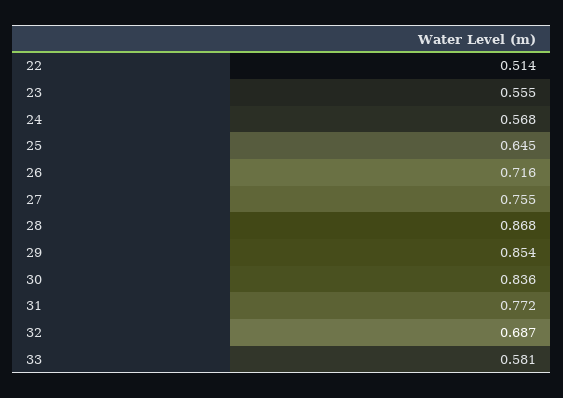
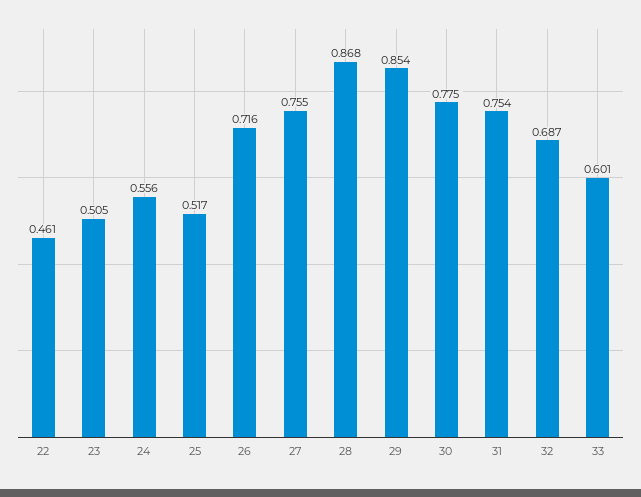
  {
-   "22": 0.514,
+   "22": 0.461,
-   "23": 0.555,
+   "23": 0.505,
-   "24": 0.568,
+   "24": 0.556,
-   "25": 0.645,
+   "25": 0.517,
    "26": 0.716,
    "27": 0.755,
    "28": 0.868,
    "29": 0.854,
-   "30": 0.836,
+   "30": 0.775,
-   "31": 0.772,
+   "31": 0.754,
    "32": 0.687,
-   "33": 0.581
+   "33": 0.601
  }

